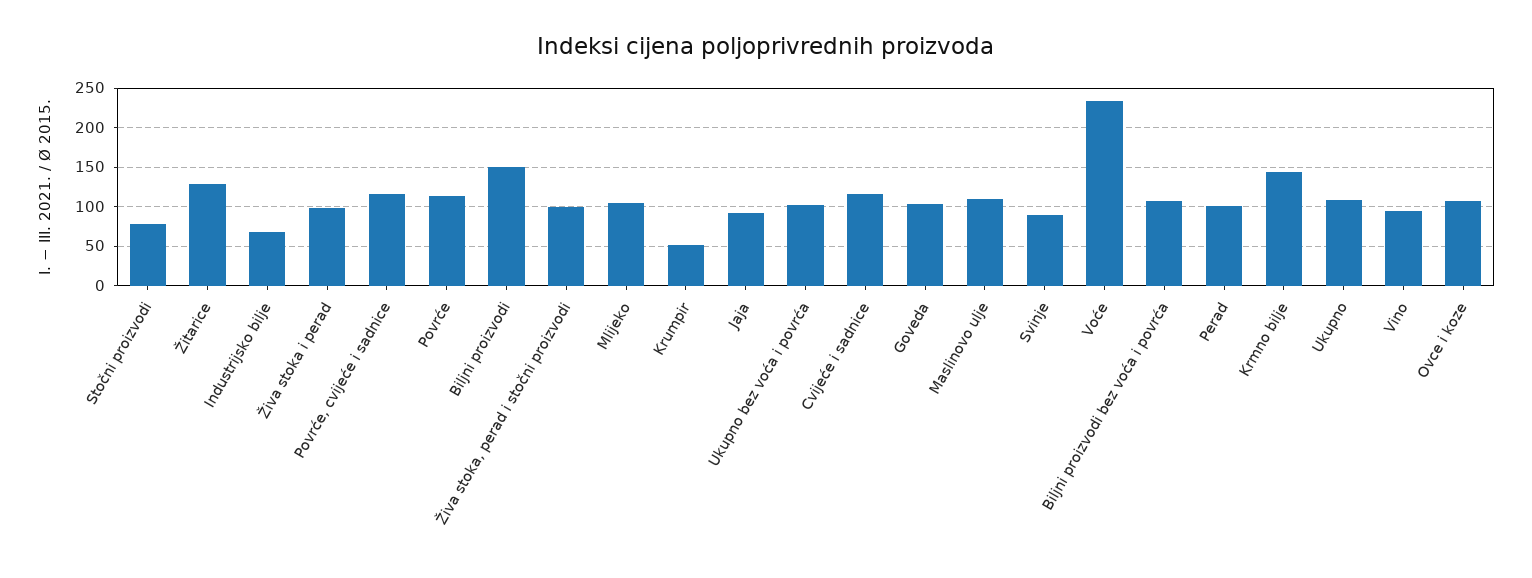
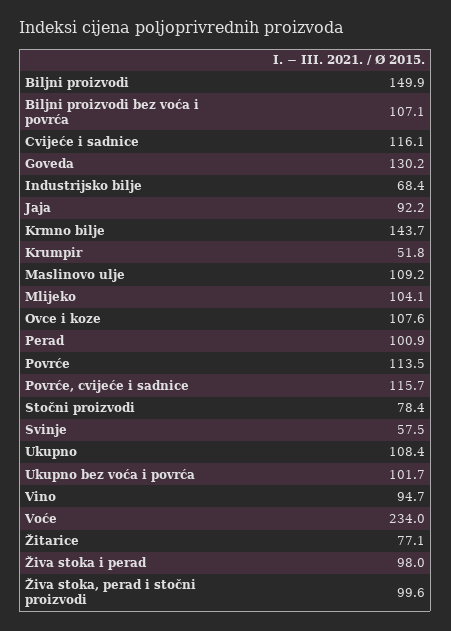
  {
    "Stočni proizvodi": 78.4,
-   "Žitarice": 130,
+   "Žitarice": 77.1,
    "Industrijsko bilje": 68.4,
    "Živa stoka i perad": 98,
    "Povrće, cvijeće i sadnice": 115.7,
    "Povrće": 113.5,
    "Biljni proizvodi": 149.9,
    "Živa stoka, perad i stočni proizvodi": 99.6,
    "Mlijeko": 104.1,
    "Krumpir": 51.8,
    "Jaja": 92.2,
    "Ukupno bez voća i povrća": 101.7,
    "Cvijeće i sadnice": 116.1,
-   "Goveda": 100,
+   "Goveda": 130.2,
    "Maslinovo ulje": 109.2,
-   "Svinje": 90,
+   "Svinje": 57.5,
    "Voće": 234,
    "Biljni proizvodi bez voća i povrća": 107.1,
    "Perad": 100.9,
    "Krmno bilje": 143.7,
    "Ukupno": 108.4,
    "Vino": 94.7,
    "Ovce i koze": 107.6
  }

